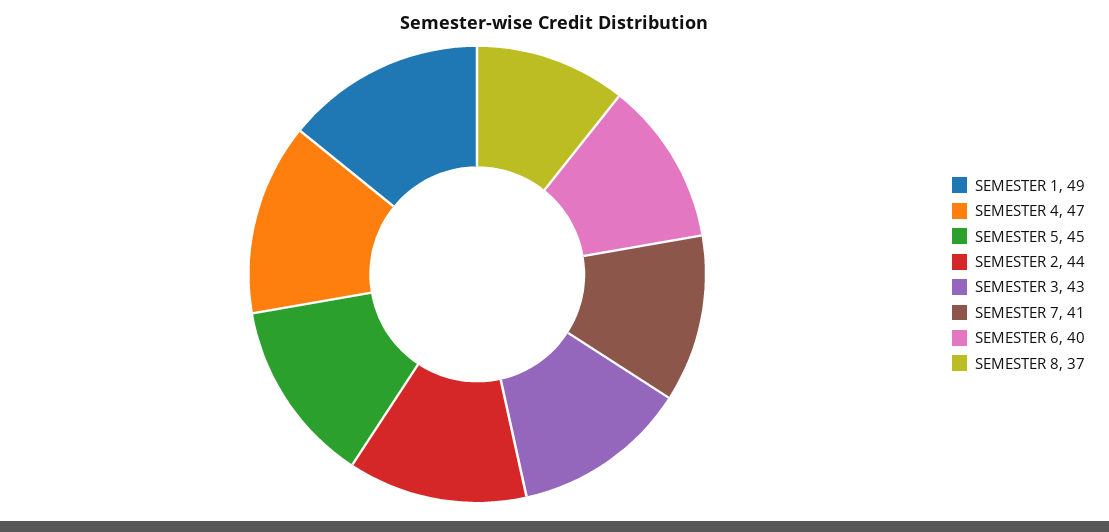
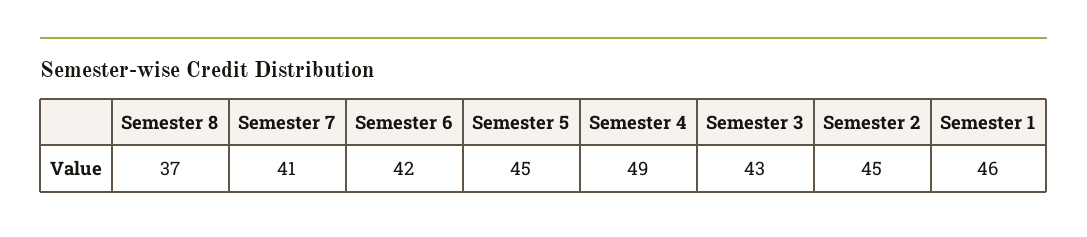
  {
-   "SEMESTER 1": 49,
+   "SEMESTER 1": 46,
-   "SEMESTER 4": 47,
+   "SEMESTER 4": 49,
    "SEMESTER 5": 45,
-   "SEMESTER 2": 44,
+   "SEMESTER 2": 45,
    "SEMESTER 3": 43,
    "SEMESTER 7": 41,
-   "SEMESTER 6": 40,
+   "SEMESTER 6": 42,
    "SEMESTER 8": 37
  }

